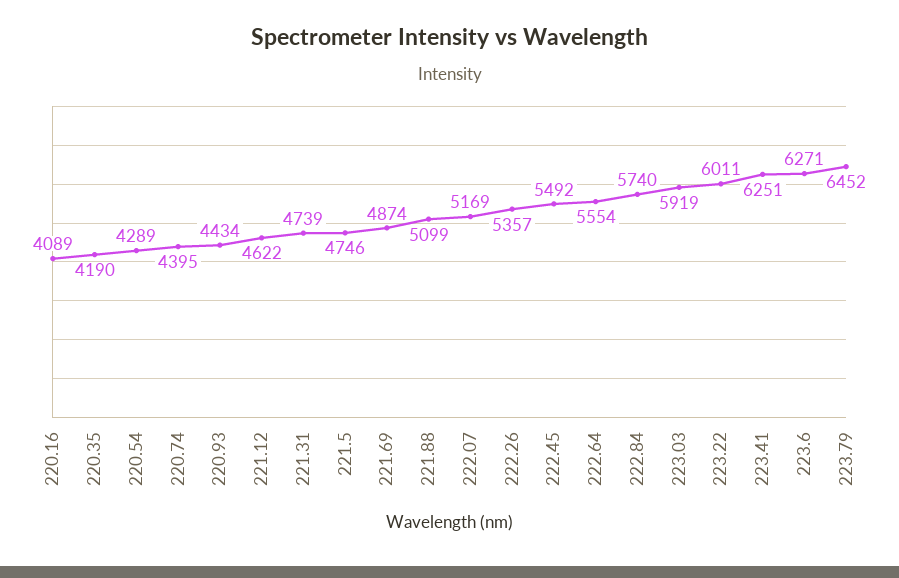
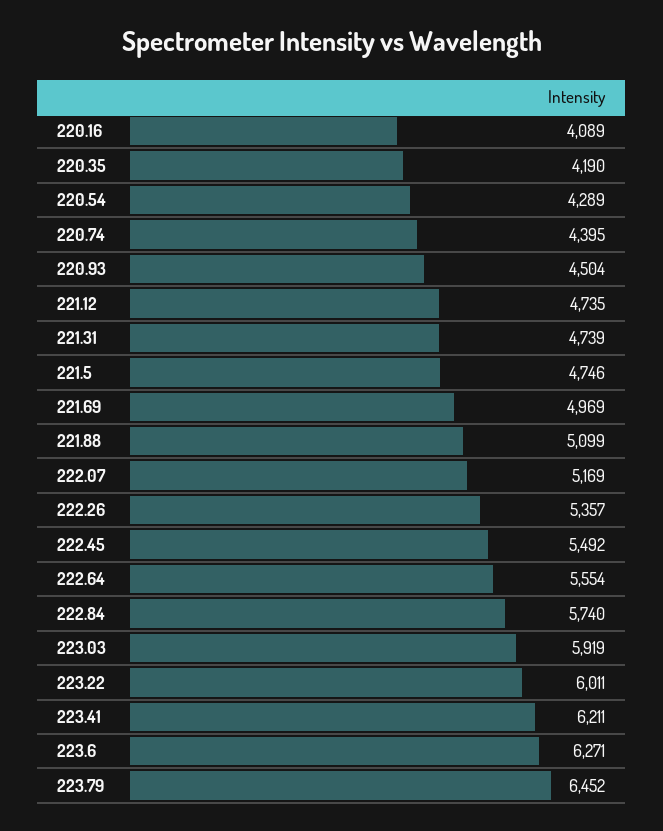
  {
    "220.16": 4089,
    "220.35": 4190,
    "220.54": 4289,
    "220.74": 4395,
-   "220.93": 4434,
+   "220.93": 4504,
-   "221.12": 4622,
+   "221.12": 4735,
    "221.31": 4739,
    "221.5": 4746,
-   "221.69": 4874,
+   "221.69": 4969,
    "221.88": 5099,
    "222.07": 5169,
    "222.26": 5357,
    "222.45": 5492,
    "222.64": 5554,
    "222.84": 5740,
    "223.03": 5919,
    "223.22": 6011,
-   "223.41": 6251,
+   "223.41": 6211,
    "223.6": 6271,
    "223.79": 6452
  }

